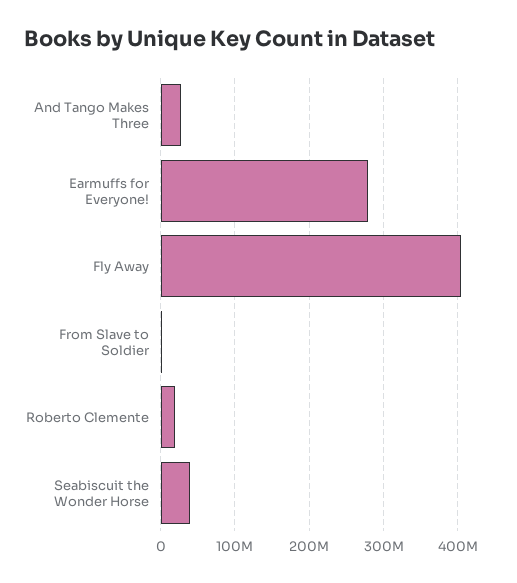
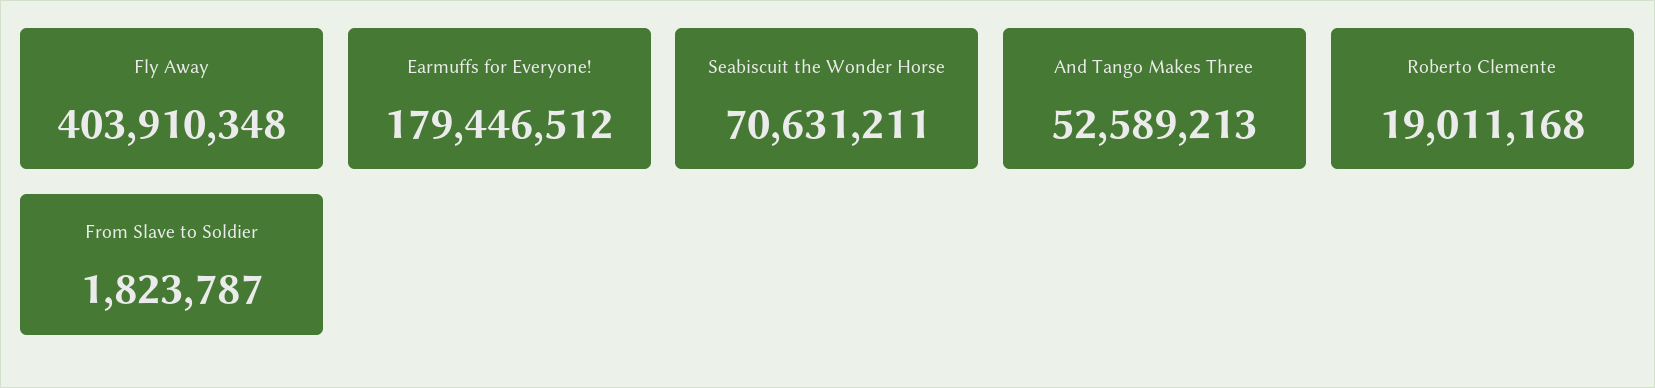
  {
-   "And Tango Makes Three": 30000000,
+   "And Tango Makes Three": 52589213,
-   "Earmuffs for Everyone!": 280000000,
+   "Earmuffs for Everyone!": 179446512,
    "Fly Away": 403910348,
    "From Slave to Soldier": 1823787,
    "Roberto Clemente": 19011168,
-   "Seabiscuit the Wonder Horse": 40000000
+   "Seabiscuit the Wonder Horse": 70631211
  }

